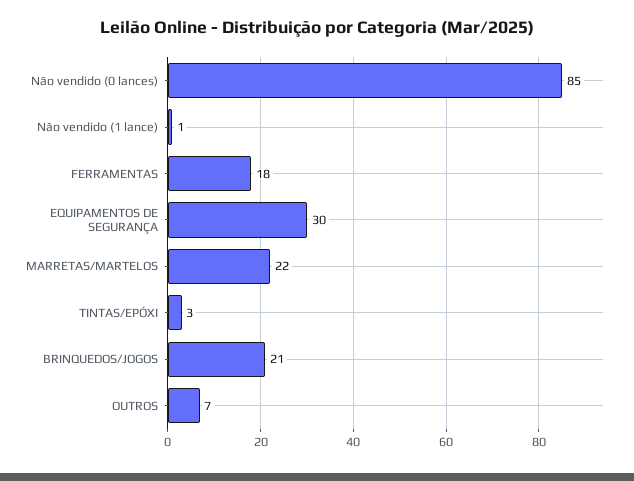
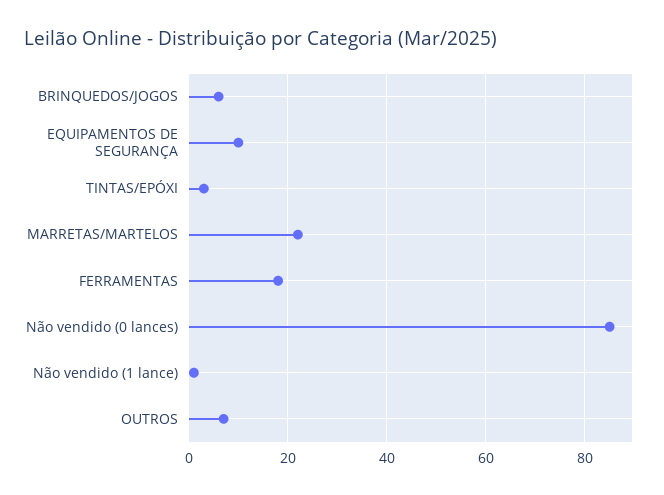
  {
    "Não vendido (0 lances)": 85,
    "Não vendido (1 lance)": 1,
    "FERRAMENTAS": 18,
-   "EQUIPAMENTOS DE SEGURANÇA": 30,
+   "EQUIPAMENTOS DE SEGURANÇA": 10,
    "MARRETAS/MARTELOS": 22,
    "TINTAS/EPÓXI": 3,
-   "BRINQUEDOS/JOGOS": 21,
+   "BRINQUEDOS/JOGOS": 5,
    "OUTROS": 7
  }

